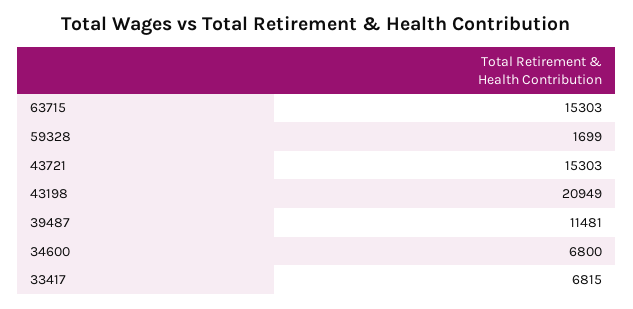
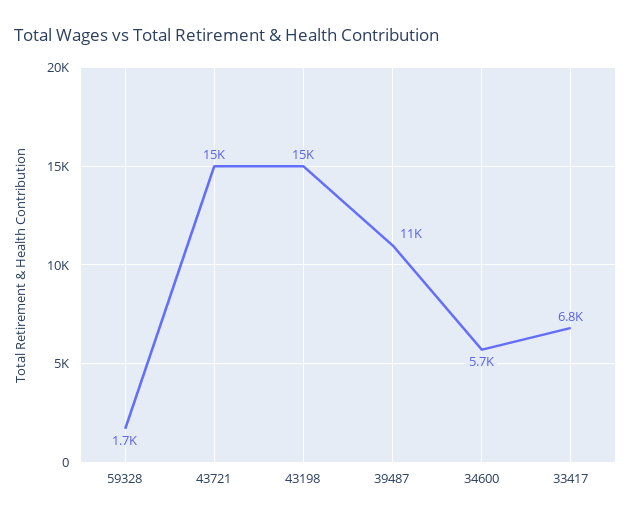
  {
-   "63715": 15303,
    "59328": 1699,
    "43721": 15303,
-   "43198": 20949,
+   "43198": 15000,
    "39487": 11481,
-   "34600": 6800,
+   "34600": 5700,
    "33417": 6815
  }

